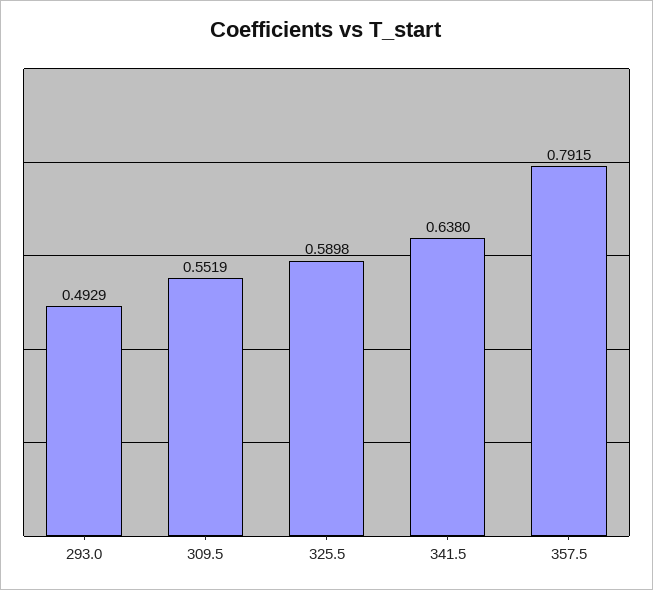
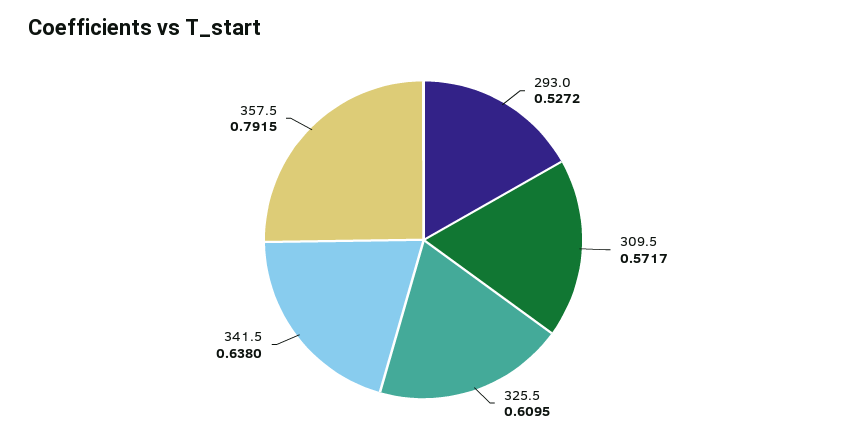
  {
-   "293.0": 0.4929,
+   "293.0": 0.5272,
-   "309.5": 0.5519,
+   "309.5": 0.5717,
-   "325.5": 0.5898,
+   "325.5": 0.6095,
    "341.5": 0.638,
    "357.5": 0.7915
  }

